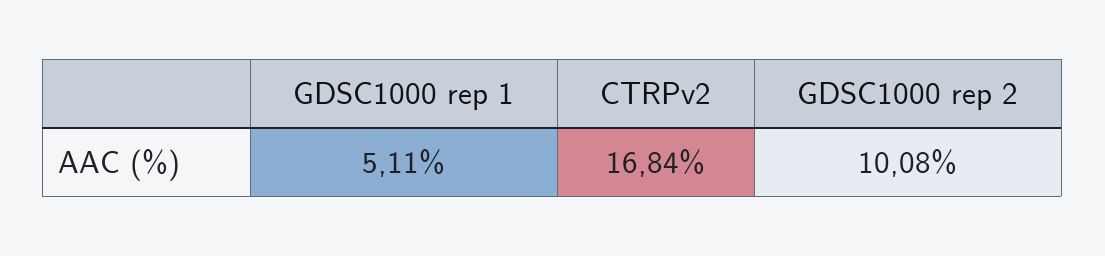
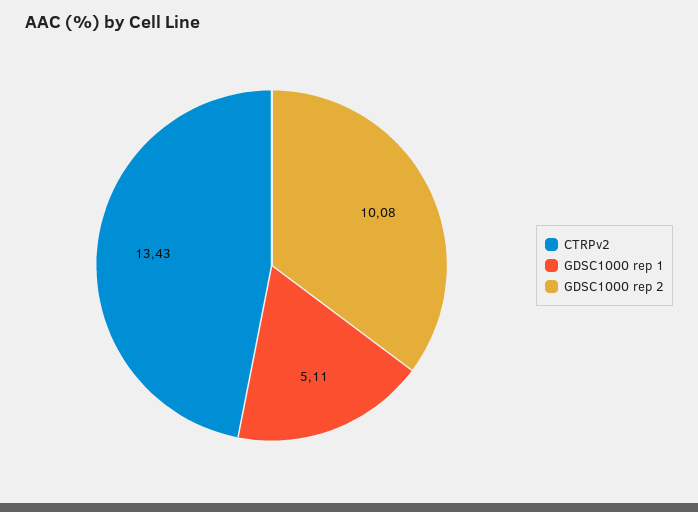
  {
    "GDSC1000 rep 1": 5.11,
-   "CTRPv2": 16.84,
+   "CTRPv2": 13.43,
    "GDSC1000 rep 2": 10.08
  }

